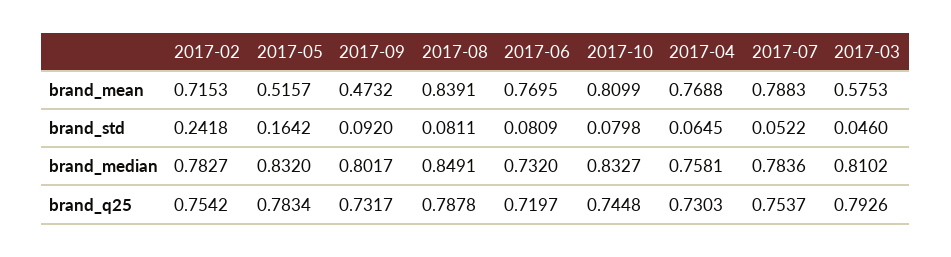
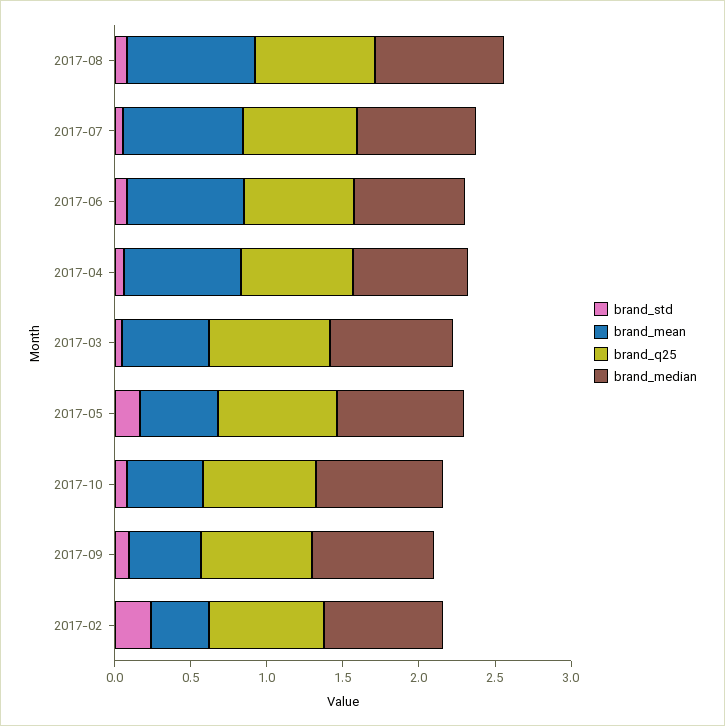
  {
    "brand_mean": {
-     "2017-02": 0.7153,
+     "2017-02": 0.4,
      "2017-05": 0.5157,
      "2017-09": 0.4732,
      "2017-08": 0.8391,
      "2017-06": 0.7695,
-     "2017-10": 0.8099,
+     "2017-10": 0.5,
      "2017-04": 0.7688,
      "2017-07": 0.7883,
      "2017-03": 0.5753
    },
    "brand_std": {
      "2017-02": 0.2418,
      "2017-05": 0.1642,
      "2017-09": 0.092,
      "2017-08": 0.0811,
      "2017-06": 0.0809,
      "2017-10": 0.0798,
      "2017-04": 0.0645,
      "2017-07": 0.0522,
      "2017-03": 0.046
    },
    "brand_median": {
      "2017-02": 0.7827,
      "2017-05": 0.832,
      "2017-09": 0.8017,
      "2017-08": 0.8491,
      "2017-06": 0.732,
      "2017-10": 0.8327,
      "2017-04": 0.7581,
      "2017-07": 0.7836,
      "2017-03": 0.8102
    },
    "brand_q25": {
      "2017-02": 0.7542,
      "2017-05": 0.7834,
      "2017-09": 0.7317,
      "2017-08": 0.7878,
      "2017-06": 0.7197,
      "2017-10": 0.7448,
      "2017-04": 0.7303,
      "2017-07": 0.7537,
      "2017-03": 0.7926
    }
  }

